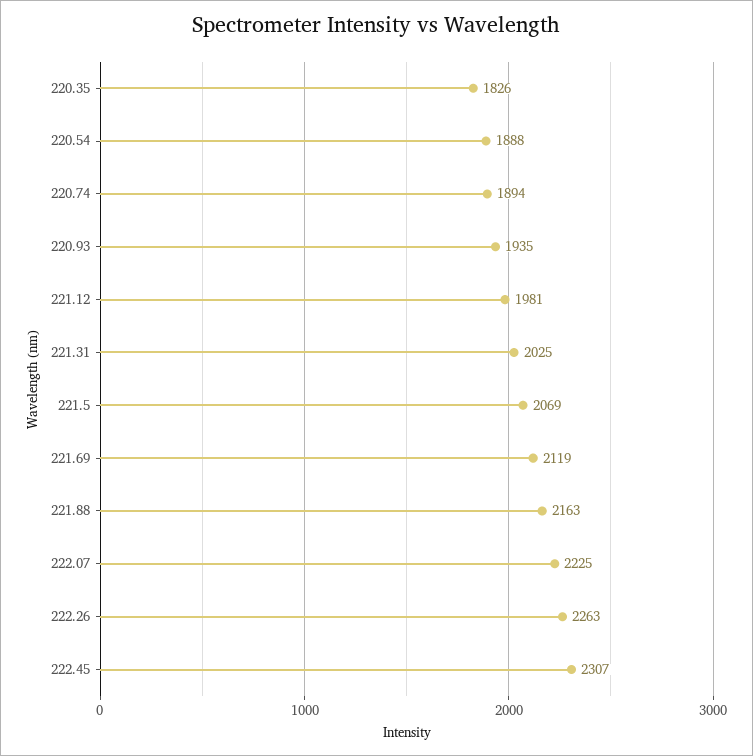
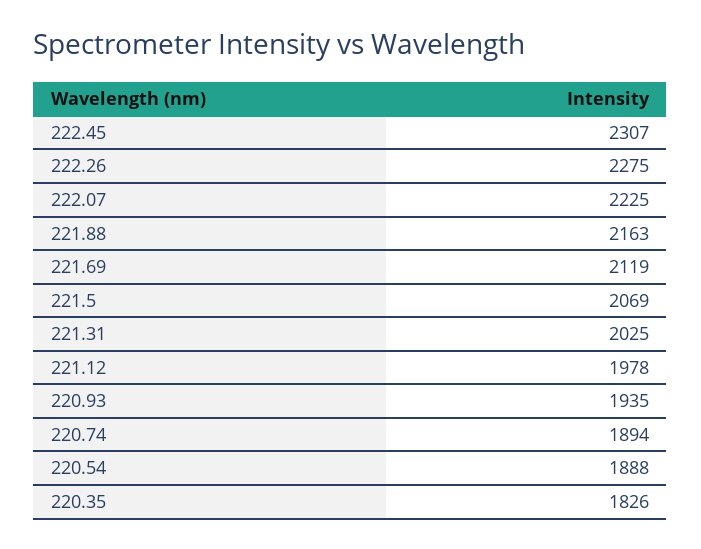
  {
    "220.35": 1826,
    "220.54": 1888,
    "220.74": 1894,
    "220.93": 1935,
-   "221.12": 1981,
+   "221.12": 1978,
    "221.31": 2025,
    "221.5": 2069,
    "221.69": 2119,
    "221.88": 2163,
    "222.07": 2225,
-   "222.26": 2263,
+   "222.26": 2275,
    "222.45": 2307
  }

